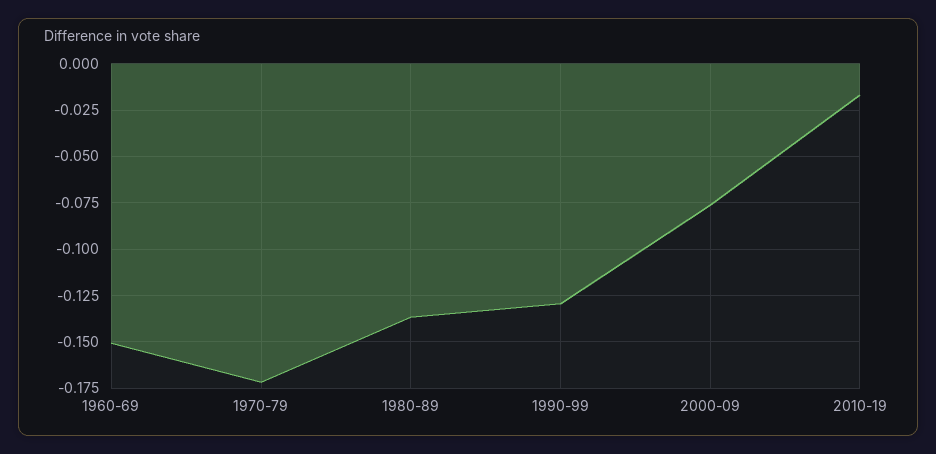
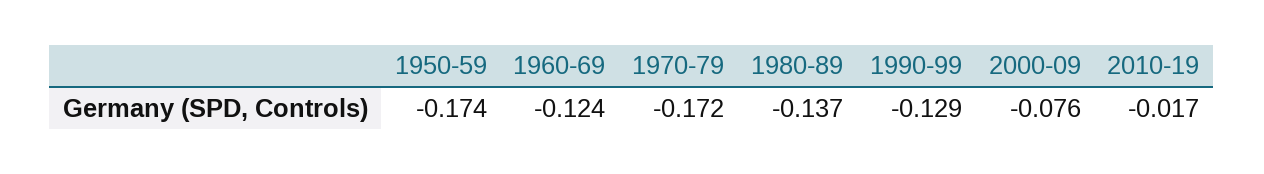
  {
-   "1960-69": -0.15,
+   "1960-69": -0.124,
    "1970-79": -0.172,
    "1980-89": -0.137,
    "1990-99": -0.129,
    "2000-09": -0.076,
-   "2010-19": -0.017
+   "2010-19": -0.017,
+   "1950-59": -0.174
  }

